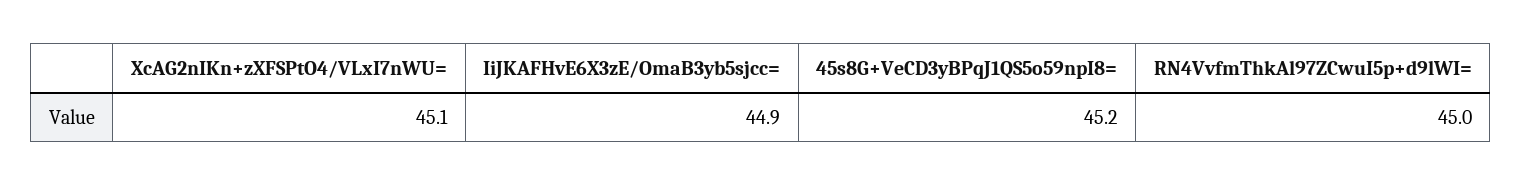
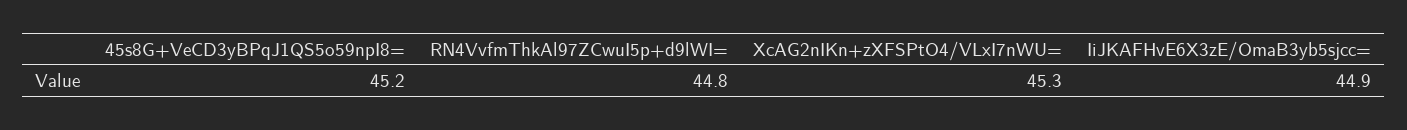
  {
-   "XcAG2nIKn+zXFSPtO4/VLxI7nWU=": 45.1,
+   "XcAG2nIKn+zXFSPtO4/VLxI7nWU=": 45.3,
    "IiJKAFHvE6X3zE/OmaB3yb5sjcc=": 44.9,
    "45s8G+VeCD3yBPqJ1QS5o59npI8=": 45.2,
-   "RN4VvfmThkAl97ZCwuI5p+d9lWI=": 45
+   "RN4VvfmThkAl97ZCwuI5p+d9lWI=": 44.8
  }

